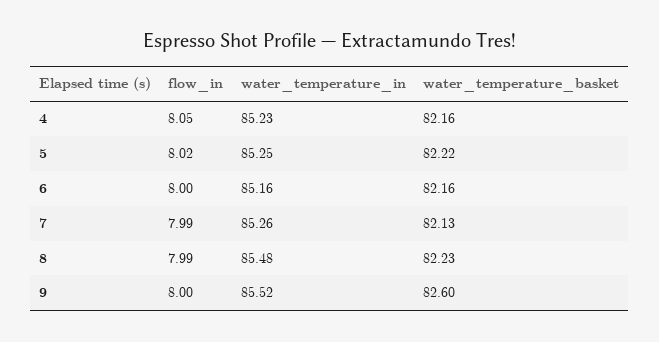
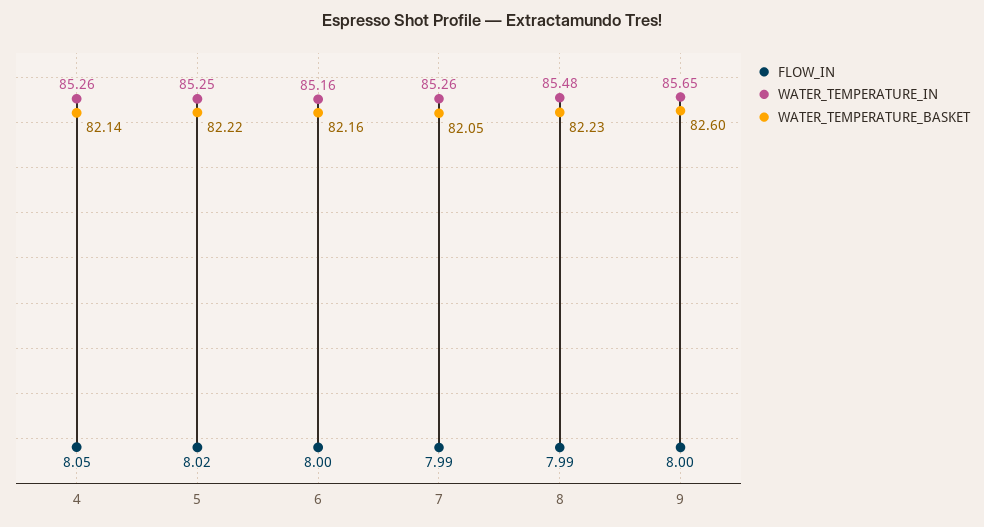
  {
    "flow_in": {
      "4": 8.05,
      "5": 8.02,
      "6": 8,
      "7": 7.99,
      "8": 7.99,
      "9": 8
    },
    "water_temperature_in": {
-     "4": 85.23,
+     "4": 85.26,
      "5": 85.25,
      "6": 85.16,
      "7": 85.26,
      "8": 85.48,
-     "9": 85.52
+     "9": 85.65
    },
    "water_temperature_basket": {
-     "4": 82.16,
+     "4": 82.14,
      "5": 82.22,
      "6": 82.16,
-     "7": 82.13,
+     "7": 82.05,
      "8": 82.23,
      "9": 82.6
    }
  }

